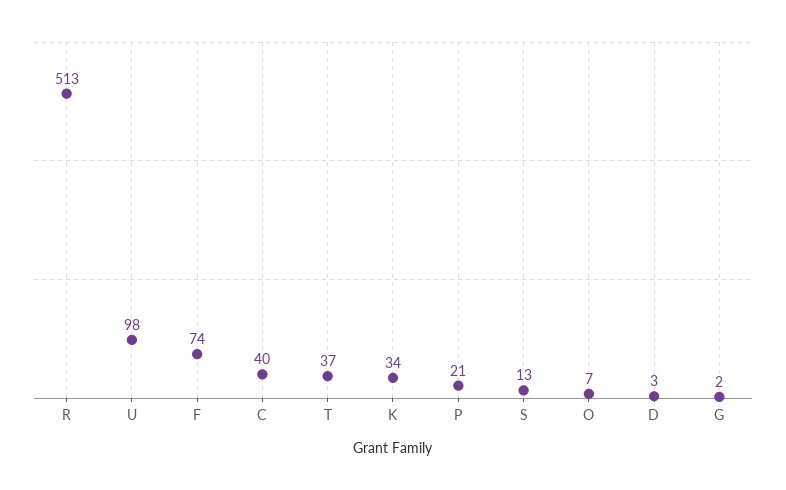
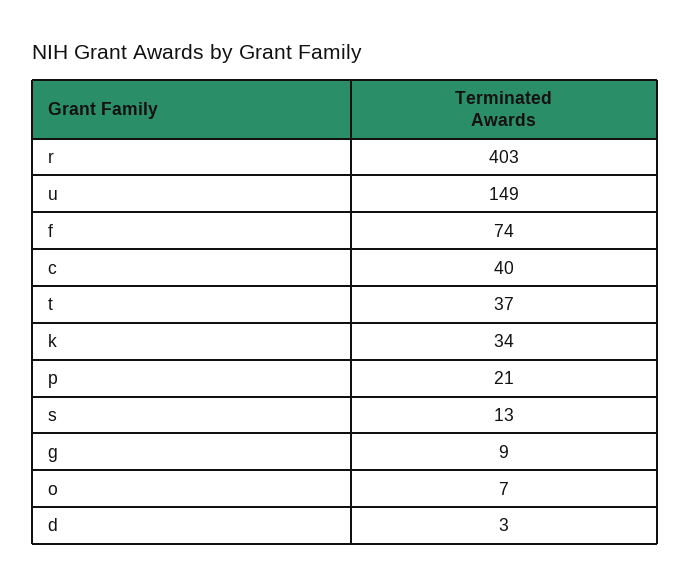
  {
-   "R": 513,
+   "R": 403,
-   "U": 98,
+   "U": 149,
    "F": 74,
    "C": 40,
    "T": 37,
    "K": 34,
    "P": 21,
    "S": 13,
    "O": 7,
    "D": 3,
-   "G": 2
+   "G": 9
  }

